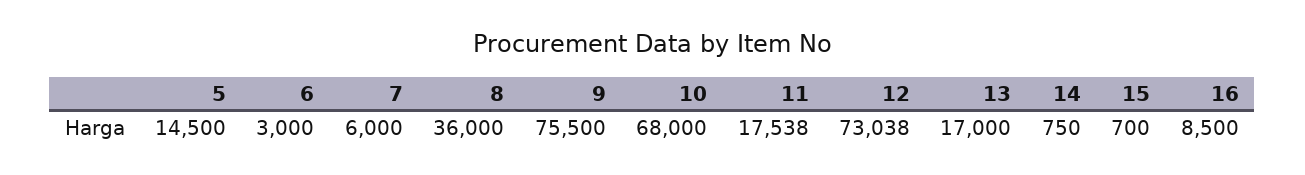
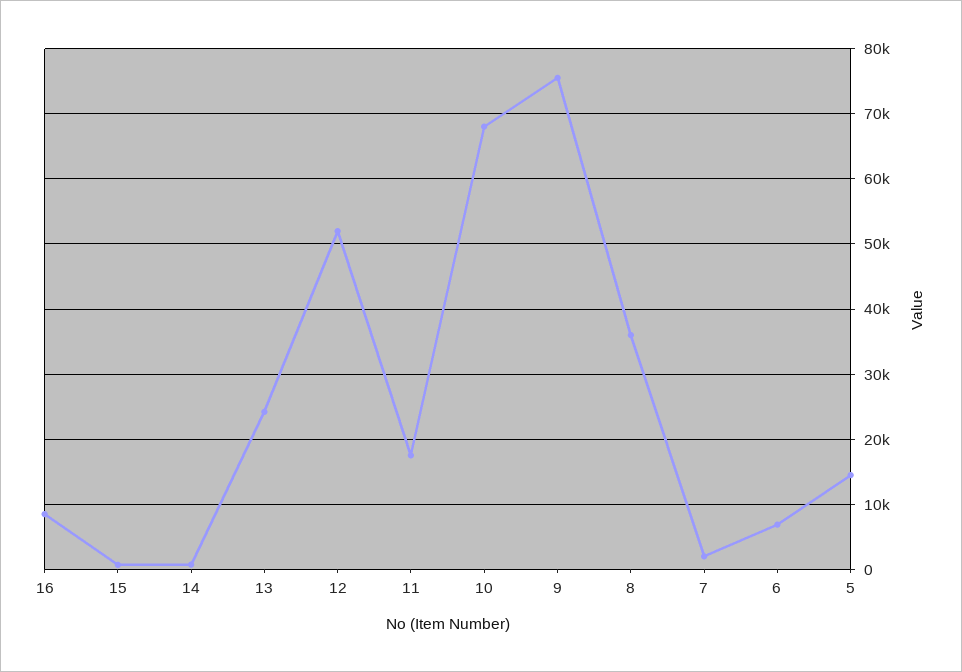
  {
    "5": 14500,
-   "6": 3000,
+   "6": 7000,
-   "7": 6000,
+   "7": 2000,
    "8": 36000,
    "9": 75500,
    "10": 68000,
    "11": 17538,
-   "12": 73038,
+   "12": 52000,
-   "13": 17000,
+   "13": 24000,
    "14": 750,
    "15": 700,
    "16": 8500
  }

